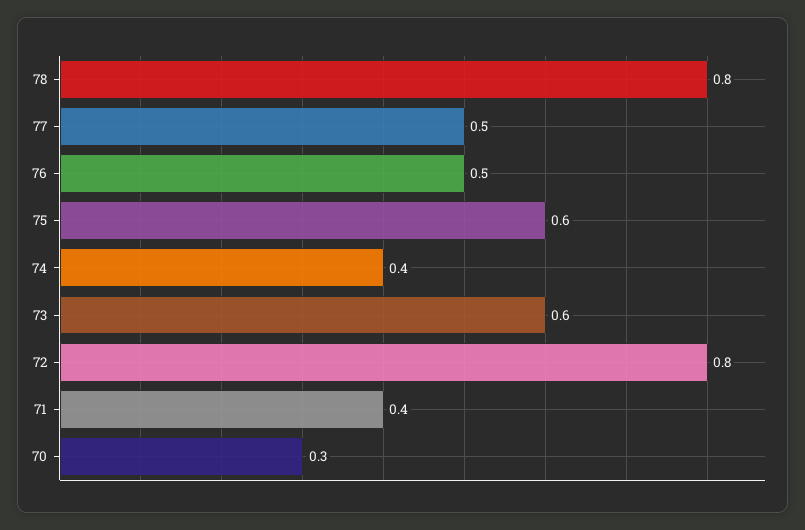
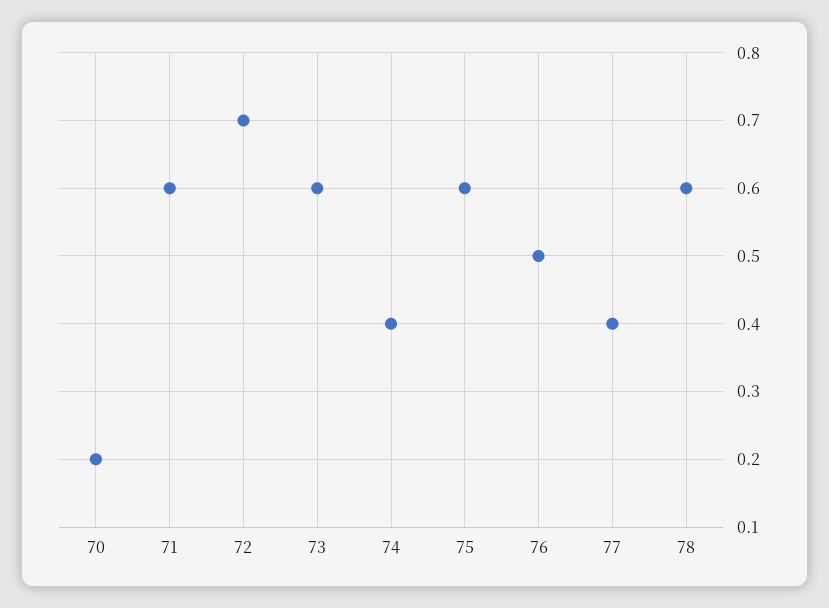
  {
-   "78": 0.8,
+   "78": 0.6,
-   "77": 0.5,
+   "77": 0.4,
    "76": 0.5,
    "75": 0.6,
    "74": 0.4,
    "73": 0.6,
-   "72": 0.8,
+   "72": 0.7,
-   "71": 0.4,
+   "71": 0.6,
-   "70": 0.3
+   "70": 0.2
  }

